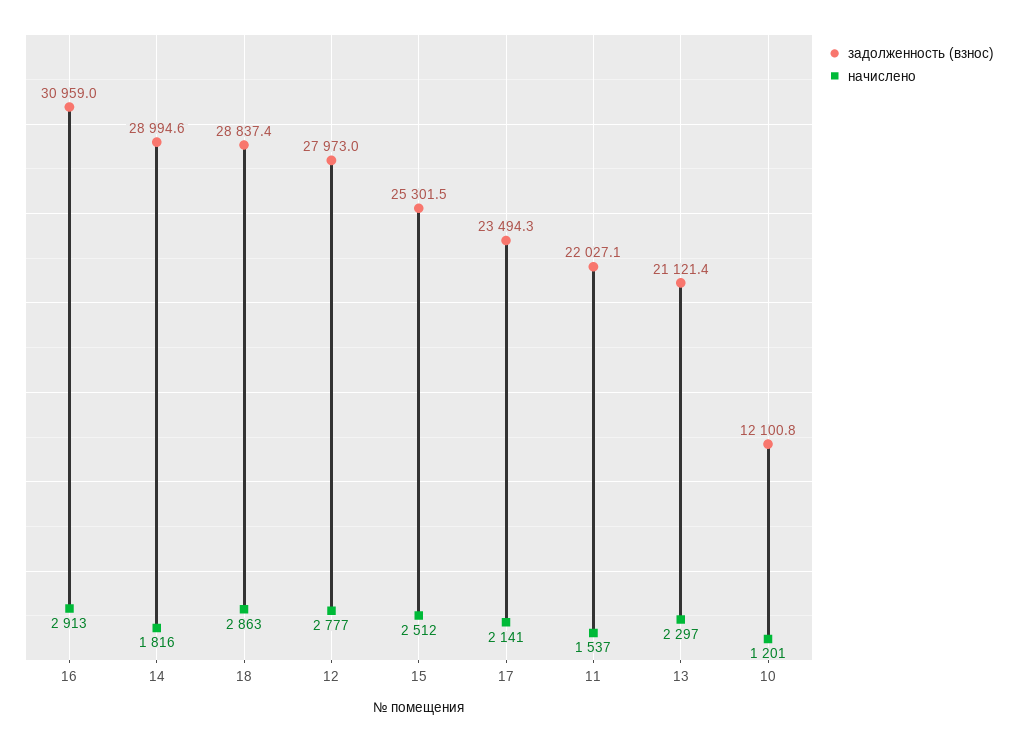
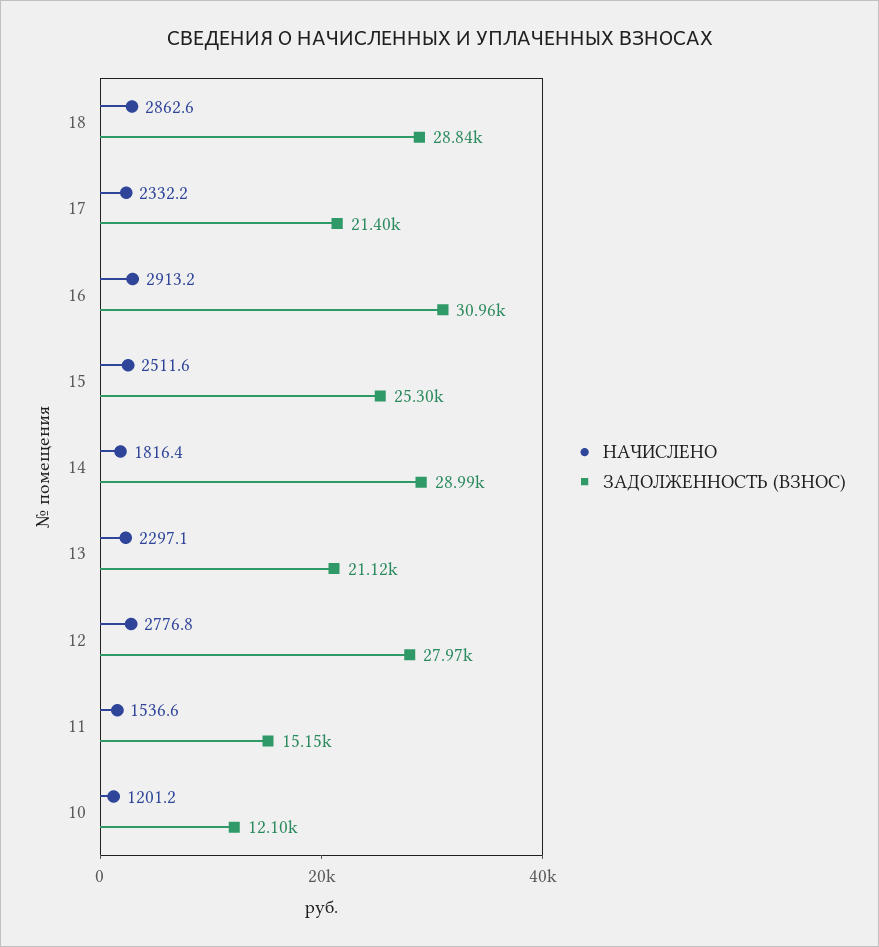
  {
    "задолженность (взнос)": {
      "16": 30959,
      "14": 28994.6,
      "18": 28837.4,
      "12": 27973,
      "15": 25301.5,
-     "17": 23494.3,
+     "17": 21400,
-     "11": 22027.1,
+     "11": 15150,
      "13": 21121.4,
      "10": 12100.8
    },
    "начислено": {
      "16": 2913.2,
      "14": 1816.4,
      "18": 2862.6,
      "12": 2776.8,
      "15": 2511.6,
-     "17": 2141,
+     "17": 2332.2,
      "11": 1536.6,
      "13": 2297.1,
      "10": 1201.2
    }
  }

